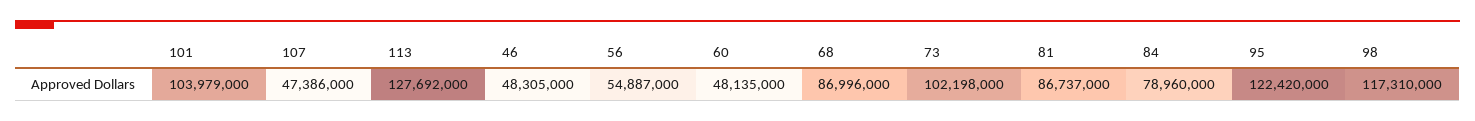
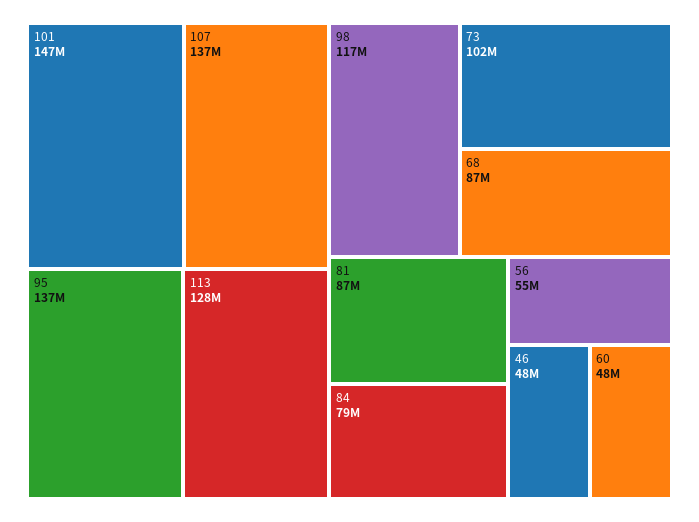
  {
-   "101": 103979000,
+   "101": 147000000,
-   "107": 47386000,
+   "107": 137000000,
    "113": 127692000,
    "46": 48305000,
    "56": 54887000,
    "60": 48135000,
    "68": 86996000,
    "73": 102198000,
    "81": 86737000,
    "84": 78960000,
-   "95": 122420000,
+   "95": 137000000,
    "98": 117310000
  }

